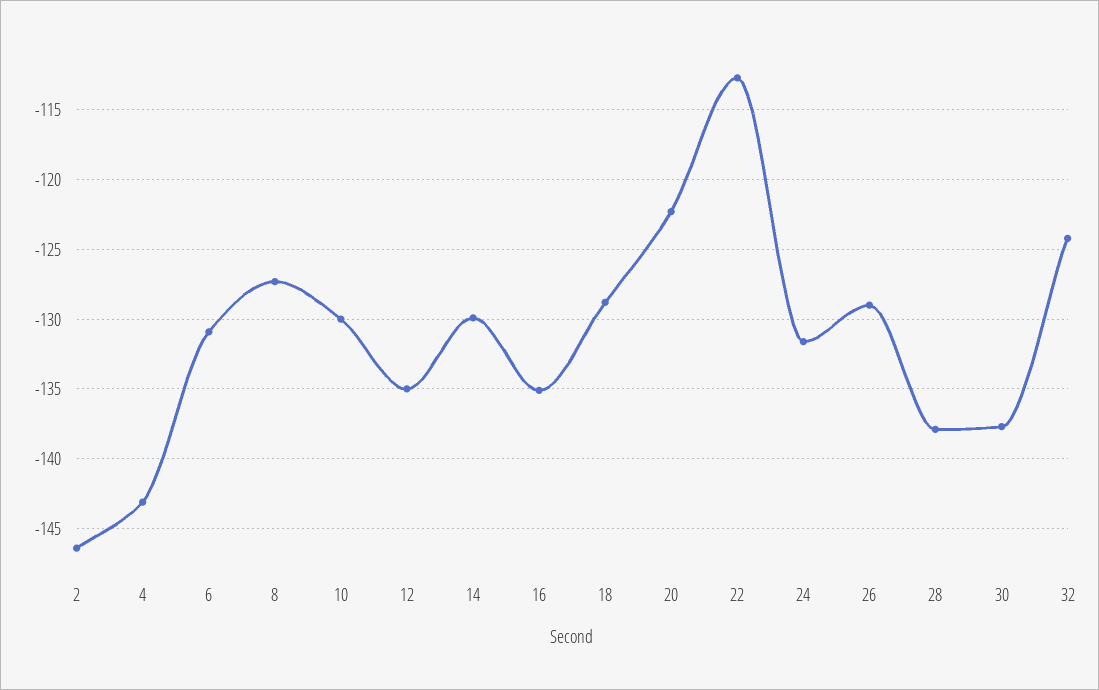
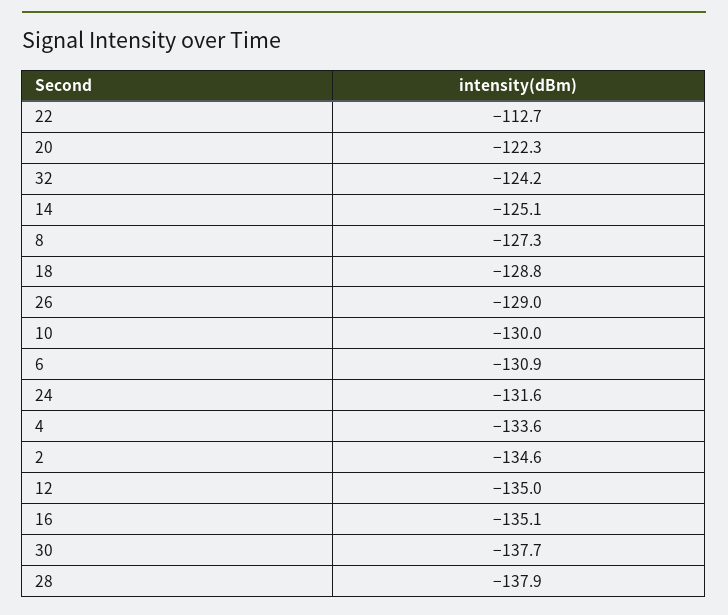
  {
-   "2": -146.5,
+   "2": -134.6,
-   "4": -143,
+   "4": -133.6,
    "6": -130.9,
    "8": -127.3,
    "10": -130,
    "12": -135,
-   "14": -130,
+   "14": -125.1,
    "16": -135.1,
    "18": -128.8,
    "20": -122.3,
    "22": -112.7,
    "24": -131.6,
    "26": -129,
    "28": -137.9,
    "30": -137.7,
    "32": -124.2
  }

